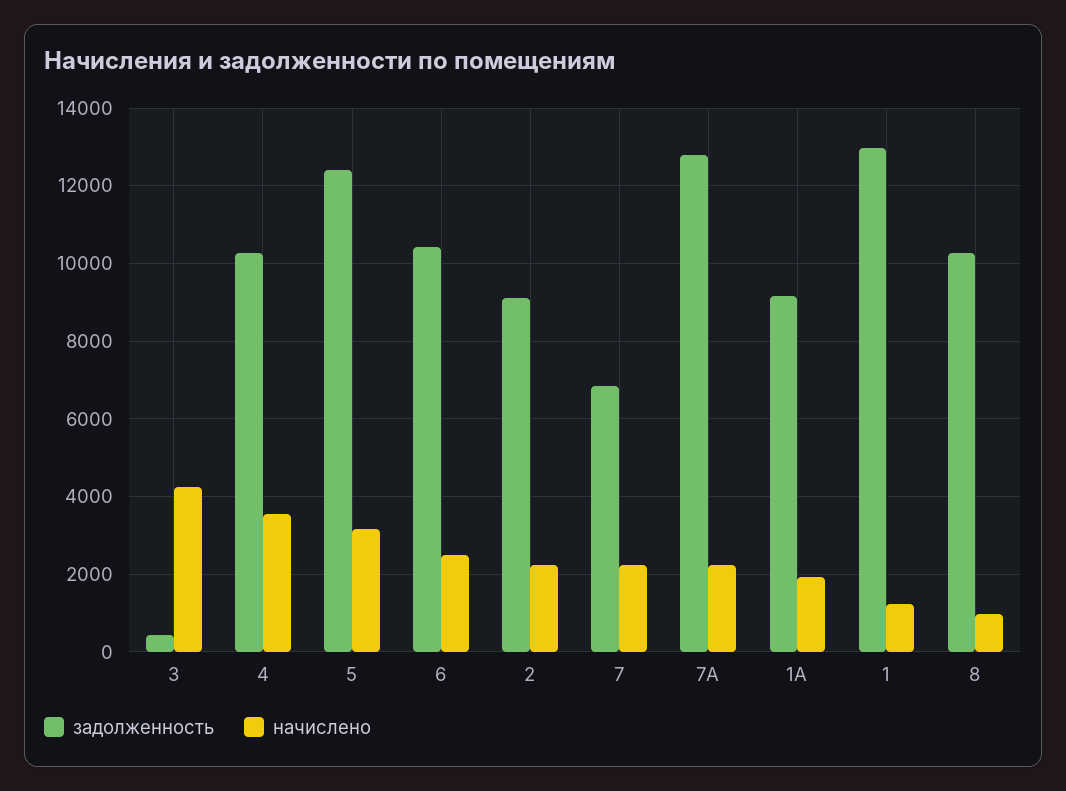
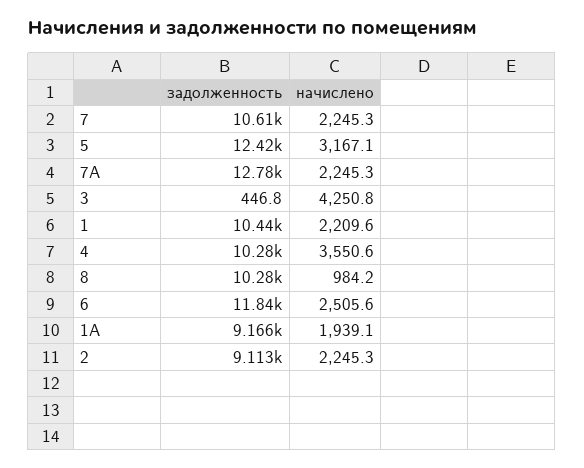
  {
    "задолженность": {
      "3": 446.8,
      "4": 10280,
      "5": 12420,
-     "6": 10400,
+     "6": 11840,
      "2": 9113,
-     "7": 6800,
+     "7": 10610,
      "7А": 12780,
      "1А": 9166,
-     "1": 13000,
+     "1": 10440,
      "8": 10280
    },
    "начислено": {
      "3": 4250.8,
      "4": 3550.6,
      "5": 3167.1,
      "6": 2505.6,
      "2": 2245.3,
      "7": 2245.3,
      "7А": 2245.3,
      "1А": 1939.1,
-     "1": 1200,
+     "1": 2209.6,
      "8": 984.2
    }
  }

